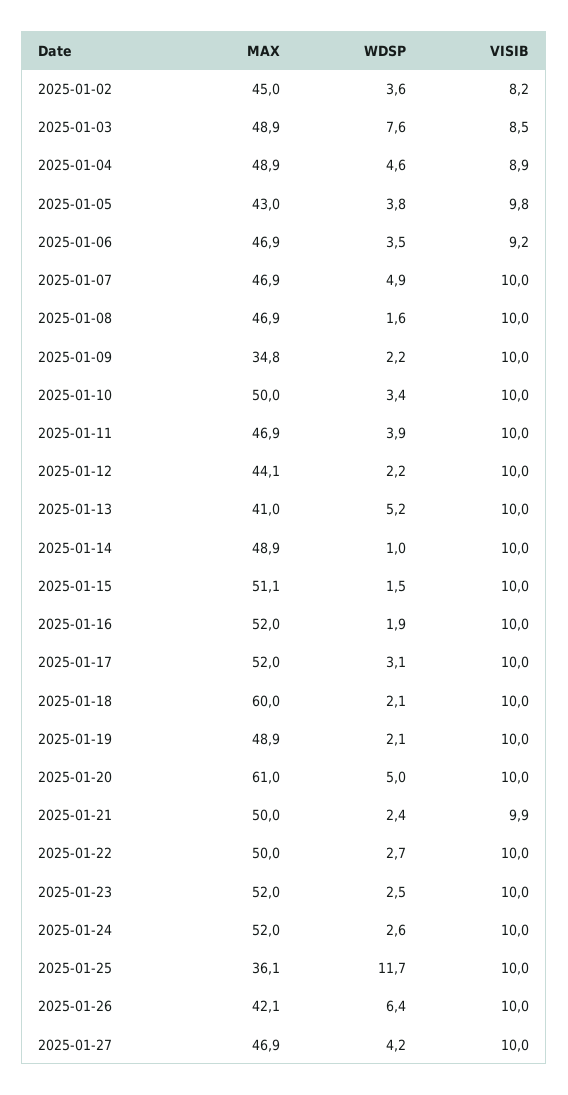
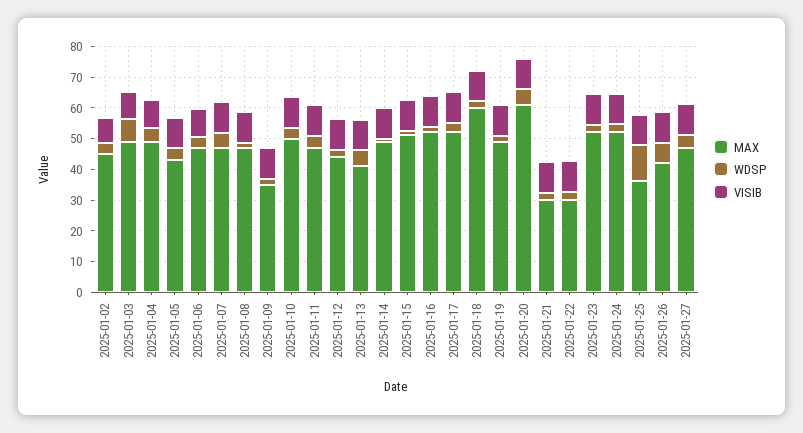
  {
    "MAX": {
      "2025-01-02": 45,
      "2025-01-03": 48.9,
      "2025-01-04": 48.9,
      "2025-01-05": 43,
      "2025-01-06": 46.9,
      "2025-01-07": 46.9,
      "2025-01-08": 46.9,
      "2025-01-09": 34.8,
      "2025-01-10": 50,
      "2025-01-11": 46.9,
      "2025-01-12": 44.1,
      "2025-01-13": 41,
      "2025-01-14": 48.9,
      "2025-01-15": 51.1,
      "2025-01-16": 52,
      "2025-01-17": 52,
      "2025-01-18": 60,
      "2025-01-19": 48.9,
      "2025-01-20": 61,
-     "2025-01-21": 50,
+     "2025-01-21": 30,
-     "2025-01-22": 50,
+     "2025-01-22": 30,
      "2025-01-23": 52,
      "2025-01-24": 52,
      "2025-01-25": 36.1,
      "2025-01-26": 42.1,
      "2025-01-27": 46.9
    },
    "WDSP": {
      "2025-01-02": 3.6,
      "2025-01-03": 7.6,
      "2025-01-04": 4.6,
      "2025-01-05": 3.8,
      "2025-01-06": 3.5,
      "2025-01-07": 4.9,
      "2025-01-08": 1.6,
      "2025-01-09": 2.2,
      "2025-01-10": 3.4,
      "2025-01-11": 3.9,
      "2025-01-12": 2.2,
      "2025-01-13": 5.2,
      "2025-01-14": 1,
      "2025-01-15": 1.5,
      "2025-01-16": 1.9,
      "2025-01-17": 3.1,
      "2025-01-18": 2.1,
      "2025-01-19": 2.1,
      "2025-01-20": 5,
      "2025-01-21": 2.4,
      "2025-01-22": 2.7,
      "2025-01-23": 2.5,
      "2025-01-24": 2.6,
      "2025-01-25": 11.7,
      "2025-01-26": 6.4,
      "2025-01-27": 4.2
    },
    "VISIB": {
      "2025-01-02": 8.2,
      "2025-01-03": 8.5,
      "2025-01-04": 8.9,
      "2025-01-05": 9.8,
      "2025-01-06": 9.2,
      "2025-01-07": 10,
      "2025-01-08": 10,
      "2025-01-09": 10,
      "2025-01-10": 10,
      "2025-01-11": 10,
      "2025-01-12": 10,
      "2025-01-13": 10,
      "2025-01-14": 10,
      "2025-01-15": 10,
      "2025-01-16": 10,
      "2025-01-17": 10,
      "2025-01-18": 10,
      "2025-01-19": 10,
      "2025-01-20": 10,
      "2025-01-21": 9.9,
      "2025-01-22": 10,
      "2025-01-23": 10,
      "2025-01-24": 10,
      "2025-01-25": 10,
      "2025-01-26": 10,
      "2025-01-27": 10
    }
  }

